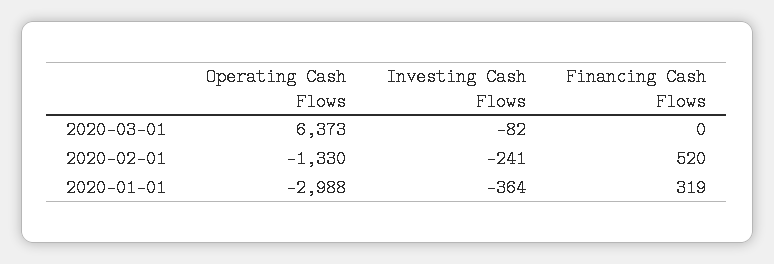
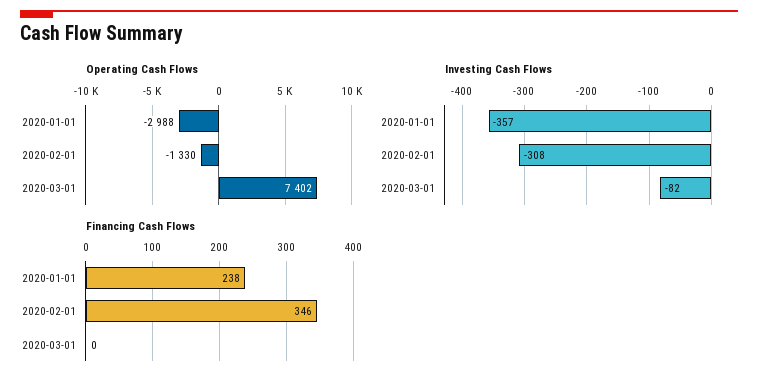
  {
    "Operating Cash Flows": {
-     "2020-03-01": 6373,
+     "2020-03-01": 7402,
      "2020-02-01": -1330,
      "2020-01-01": -2988
    },
    "Investing Cash Flows": {
      "2020-03-01": -82,
-     "2020-02-01": -241,
+     "2020-02-01": -308,
-     "2020-01-01": -364
+     "2020-01-01": -357
    },
    "Financing Cash Flows": {
      "2020-03-01": 0,
-     "2020-02-01": 520,
+     "2020-02-01": 346,
-     "2020-01-01": 319
+     "2020-01-01": 238
    }
  }

